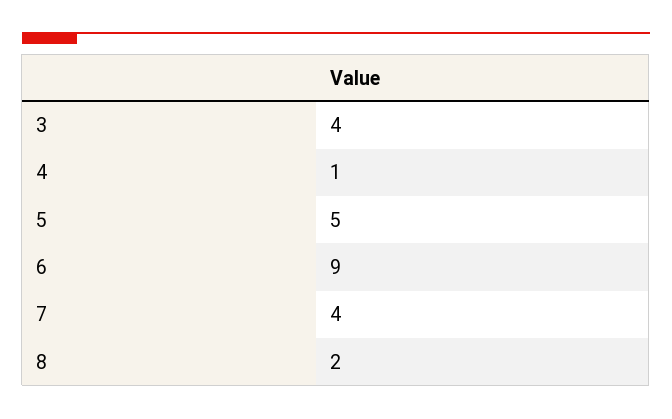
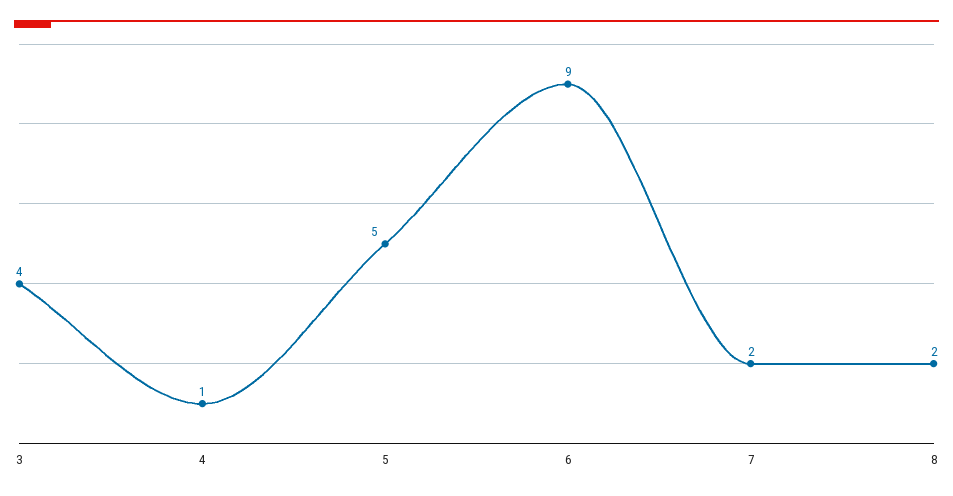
  {
    "3": 4,
    "4": 1,
    "5": 5,
    "6": 9,
-   "7": 4,
+   "7": 2,
    "8": 2
  }

